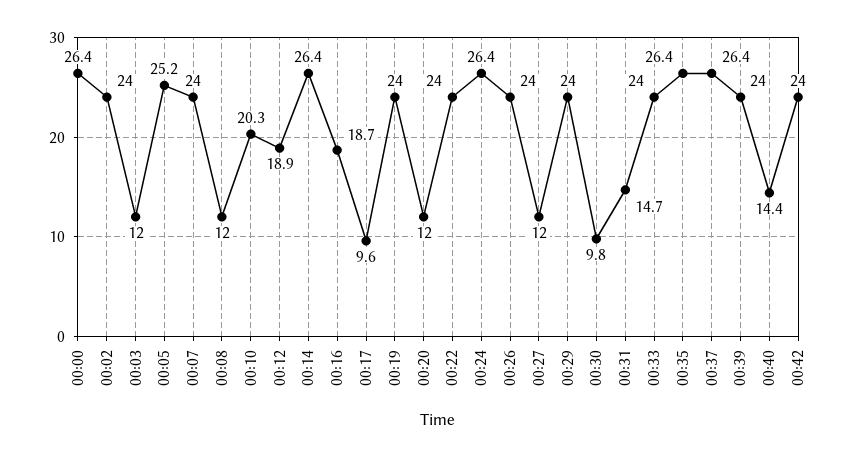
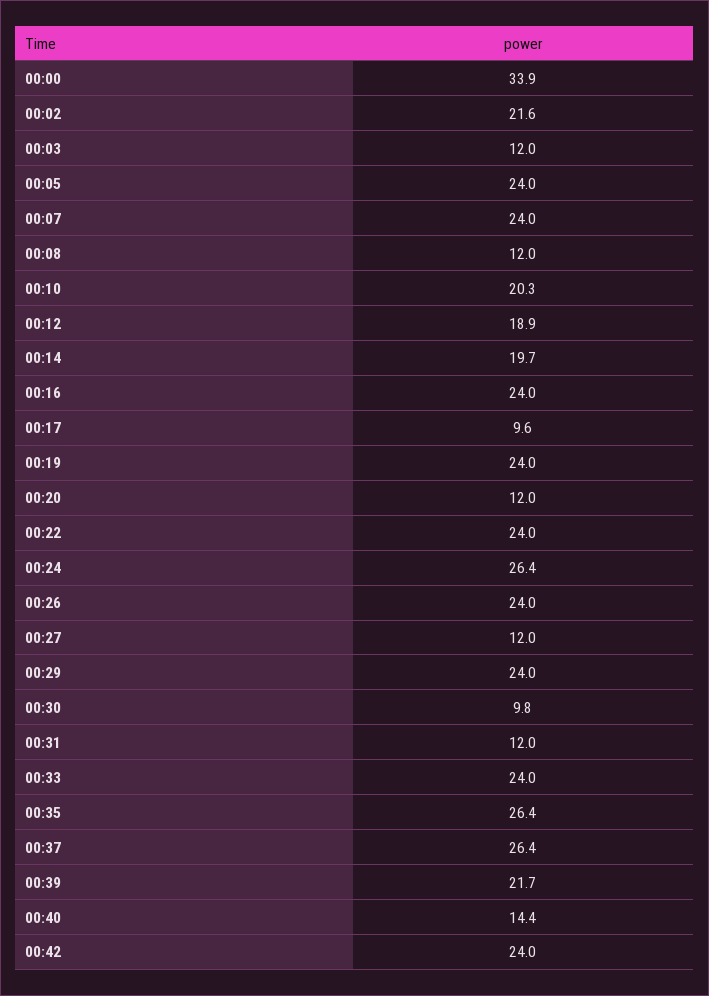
  {
-   "00:00": 26.4,
+   "00:00": 33.9,
-   "00:02": 24,
+   "00:02": 21.6,
    "00:03": 12,
-   "00:05": 25.2,
+   "00:05": 24,
    "00:07": 24,
    "00:08": 12,
    "00:10": 20.3,
    "00:12": 18.9,
-   "00:14": 26.4,
+   "00:14": 19.7,
-   "00:16": 18.7,
+   "00:16": 24,
    "00:17": 9.6,
    "00:19": 24,
    "00:20": 12,
    "00:22": 24,
    "00:24": 26.4,
    "00:26": 24,
    "00:27": 12,
    "00:29": 24,
    "00:30": 9.8,
-   "00:31": 14.7,
+   "00:31": 12,
    "00:33": 24,
    "00:35": 26.4,
    "00:37": 26.4,
-   "00:39": 24,
+   "00:39": 21.7,
    "00:40": 14.4,
    "00:42": 24
  }

